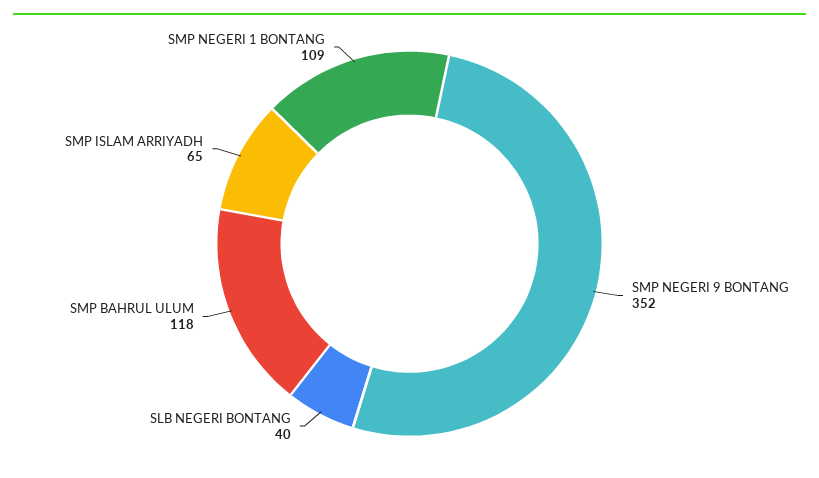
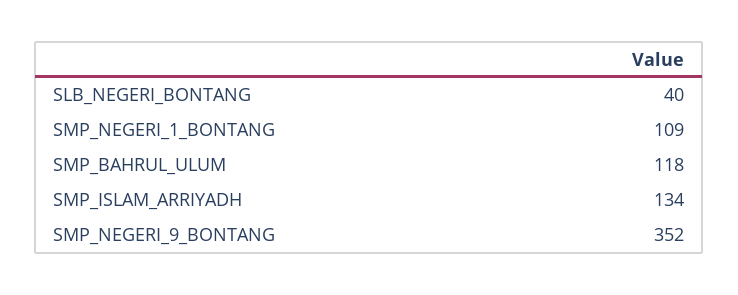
  {
    "SMP NEGERI 9 BONTANG": 352,
    "SLB NEGERI BONTANG": 40,
    "SMP BAHRUL ULUM": 118,
-   "SMP ISLAM ARRIYADH": 65,
+   "SMP ISLAM ARRIYADH": 134,
    "SMP NEGERI 1 BONTANG": 109
  }

